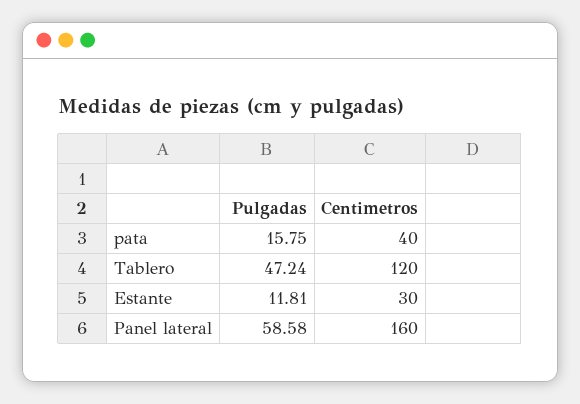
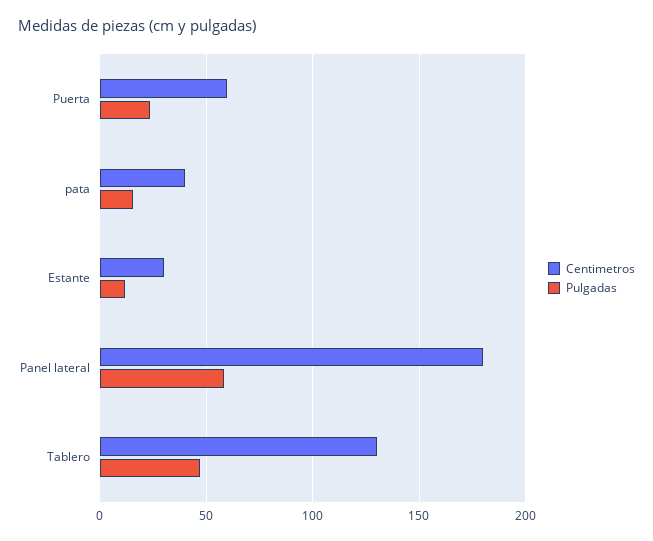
  {
    "Pulgadas": {
      "pata": 15.75,
      "Tablero": 47.24,
      "Estante": 11.81,
-     "Panel lateral": 58.58
+     "Panel lateral": 58.58,
+     "Puerta": 25
    },
    "Centimetros": {
      "pata": 40,
-     "Tablero": 120,
+     "Tablero": 130,
      "Estante": 30,
-     "Panel lateral": 160
+     "Panel lateral": 180,
+     "Puerta": 60
    }
  }

